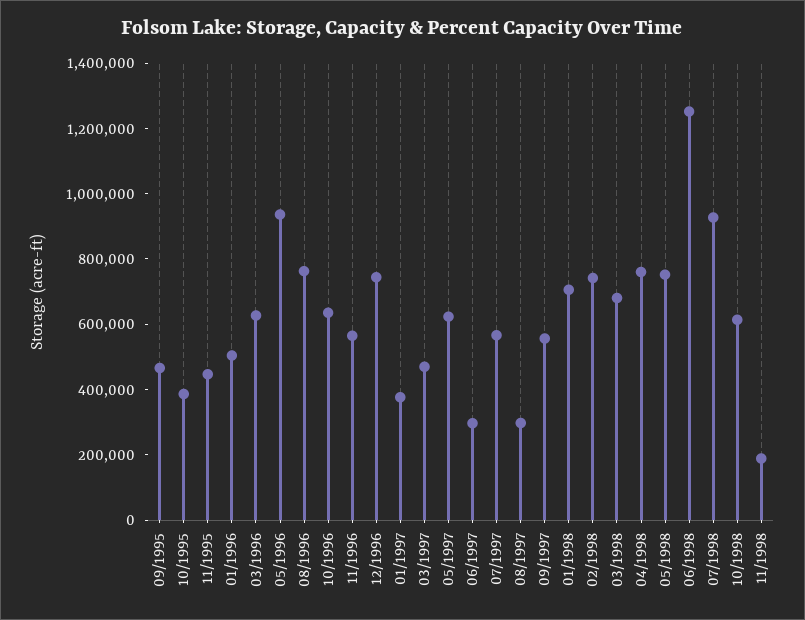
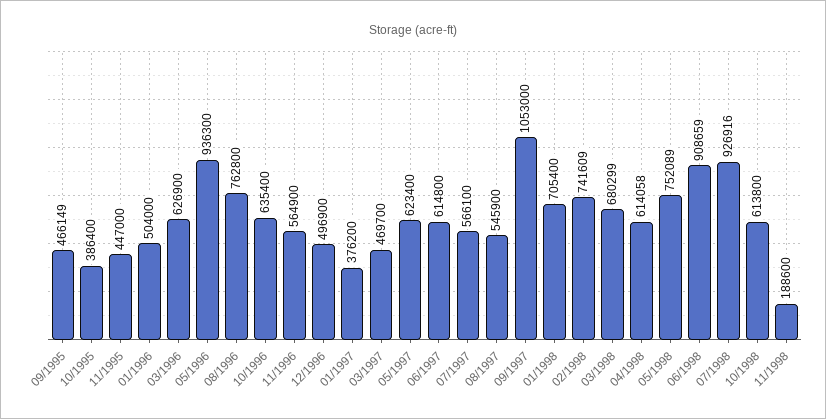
  {
    "09/1995": 466149,
    "10/1995": 386400,
    "11/1995": 447000,
    "01/1996": 504000,
    "03/1996": 626900,
    "05/1996": 936300,
    "08/1996": 762800,
    "10/1996": 635400,
    "11/1996": 564900,
-   "12/1996": 750000,
+   "12/1996": 496900,
    "01/1997": 376200,
    "03/1997": 469700,
    "05/1997": 623400,
-   "06/1997": 300000,
+   "06/1997": 614800,
    "07/1997": 566100,
-   "08/1997": 300000,
+   "08/1997": 545900,
-   "09/1997": 550000,
+   "09/1997": 1053000,
    "01/1998": 705400,
    "02/1998": 741609,
    "03/1998": 680299,
-   "04/1998": 750000,
+   "04/1998": 614058,
    "05/1998": 752089,
-   "06/1998": 1250000,
+   "06/1998": 908659,
    "07/1998": 926916,
    "10/1998": 613800,
    "11/1998": 188600
  }

